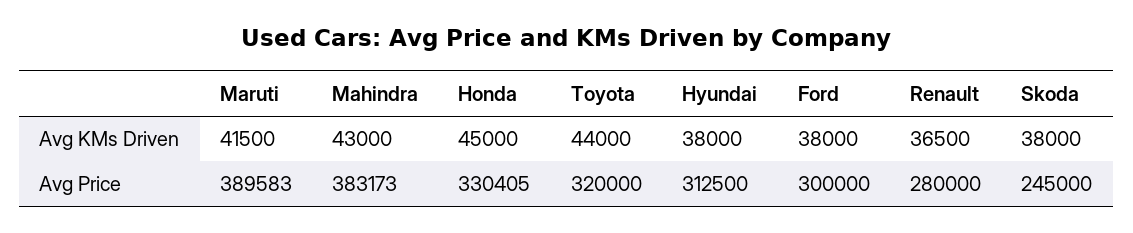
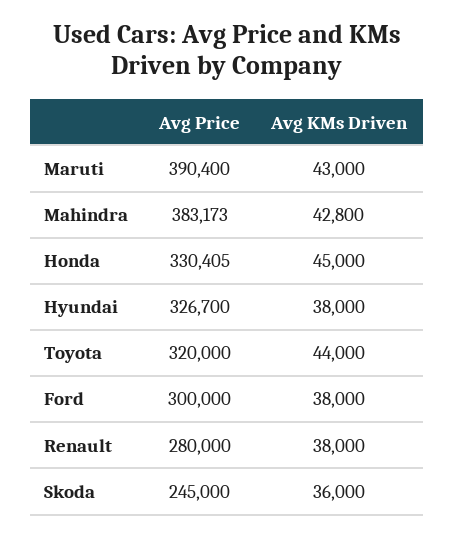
  {
    "Maruti": {
-     "Avg KMs Driven": 41500,
+     "Avg KMs Driven": 43000,
-     "Avg Price": 389583
+     "Avg Price": 390400
    },
    "Mahindra": {
-     "Avg KMs Driven": 43000,
+     "Avg KMs Driven": 42800,
      "Avg Price": 383173
    },
    "Honda": {
      "Avg KMs Driven": 45000,
      "Avg Price": 330405
    },
    "Toyota": {
      "Avg KMs Driven": 44000,
      "Avg Price": 320000
    },
    "Hyundai": {
      "Avg KMs Driven": 38000,
-     "Avg Price": 312500
+     "Avg Price": 326700
    },
    "Ford": {
      "Avg KMs Driven": 38000,
      "Avg Price": 300000
    },
    "Renault": {
-     "Avg KMs Driven": 36500,
+     "Avg KMs Driven": 38000,
      "Avg Price": 280000
    },
    "Skoda": {
-     "Avg KMs Driven": 38000,
+     "Avg KMs Driven": 36000,
      "Avg Price": 245000
    }
  }

